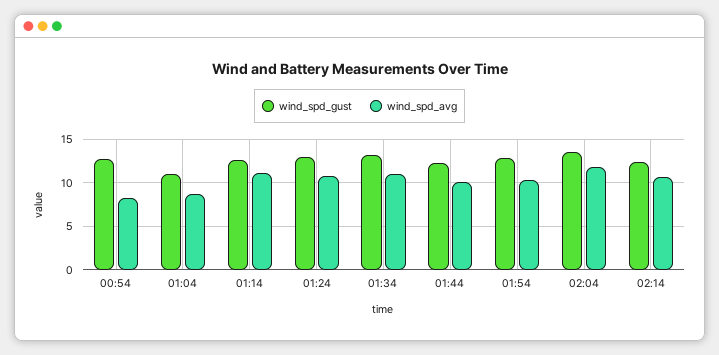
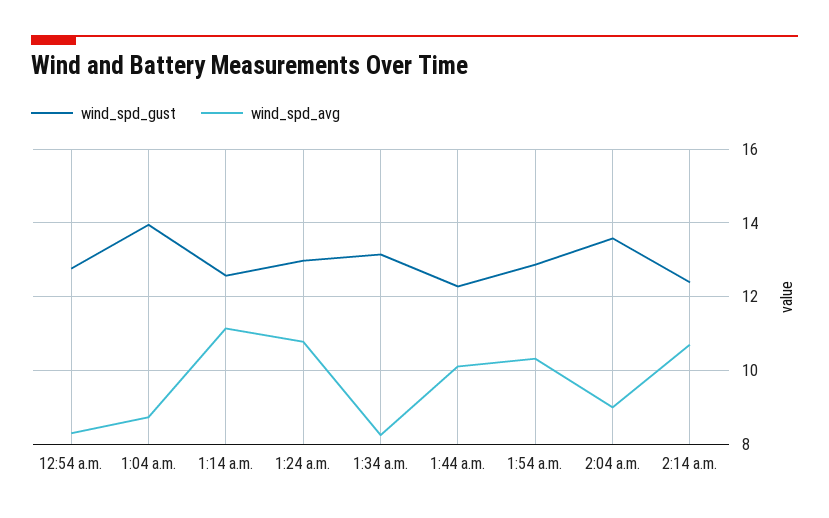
  {
    "wind_spd_gust": {
      "00:54": 12.8,
-     "01:04": 11,
+     "01:04": 14,
      "01:14": 12.6,
      "01:24": 13,
      "01:34": 13.2,
      "01:44": 12.2,
      "01:54": 12.8,
      "02:04": 13.6,
      "02:14": 12.4
    },
    "wind_spd_avg": {
      "00:54": 8.4,
      "01:04": 8.8,
      "01:14": 11.2,
      "01:24": 10.8,
-     "01:34": 11,
+     "01:34": 8.2,
      "01:44": 10.2,
      "01:54": 10.4,
-     "02:04": 12,
+     "02:04": 9,
      "02:14": 10.8
    }
  }

